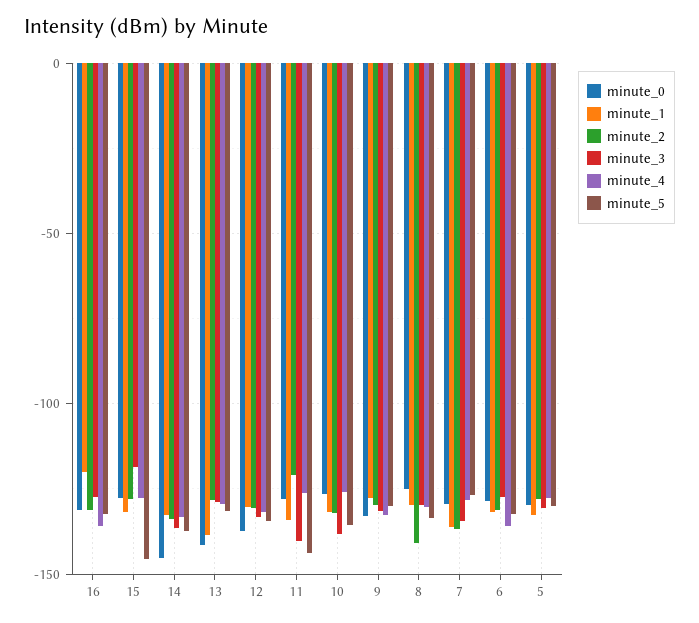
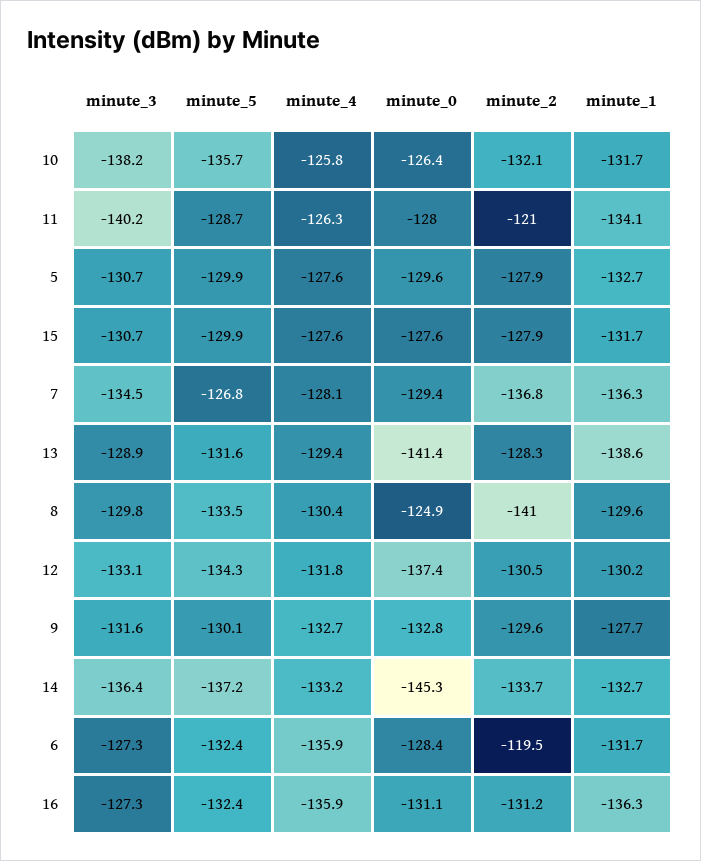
  {
    "minute_0": {
      "16": -131.1,
      "15": -127.6,
      "14": -145.3,
      "13": -141.4,
      "12": -137.4,
      "11": -128,
      "10": -126.4,
      "9": -132.8,
      "8": -124.9,
      "7": -129.4,
      "6": -128.4,
      "5": -129.6
    },
    "minute_1": {
-     "16": -120,
+     "16": -136.3,
      "15": -131.7,
      "14": -132.7,
      "13": -138.6,
      "12": -130.2,
      "11": -134.1,
      "10": -131.7,
      "9": -127.7,
      "8": -129.6,
      "7": -136.3,
      "6": -131.7,
      "5": -132.7
    },
    "minute_2": {
      "16": -131.2,
      "15": -127.9,
      "14": -133.7,
      "13": -128.3,
      "12": -130.5,
      "11": -121,
      "10": -132.1,
      "9": -129.6,
      "8": -141,
      "7": -136.8,
-     "6": -130,
+     "6": -119.5,
      "5": -127.9
    },
    "minute_3": {
      "16": -127.3,
-     "15": -120,
+     "15": -130.7,
      "14": -136.4,
      "13": -128.9,
      "12": -133.1,
      "11": -140.2,
      "10": -138.2,
      "9": -131.6,
      "8": -129.8,
      "7": -134.5,
      "6": -127.3,
      "5": -130.7
    },
    "minute_4": {
      "16": -135.9,
      "15": -127.6,
      "14": -133.2,
      "13": -129.4,
      "12": -131.8,
      "11": -126.3,
      "10": -125.8,
      "9": -132.7,
      "8": -130.4,
      "7": -128.1,
      "6": -135.9,
      "5": -127.6
    },
    "minute_5": {
      "16": -132.4,
-     "15": -145,
+     "15": -129.9,
      "14": -137.2,
      "13": -131.6,
      "12": -134.3,
-     "11": -145,
+     "11": -128.7,
      "10": -135.7,
      "9": -130.1,
      "8": -133.5,
      "7": -126.8,
      "6": -132.4,
      "5": -129.9
    }
  }

